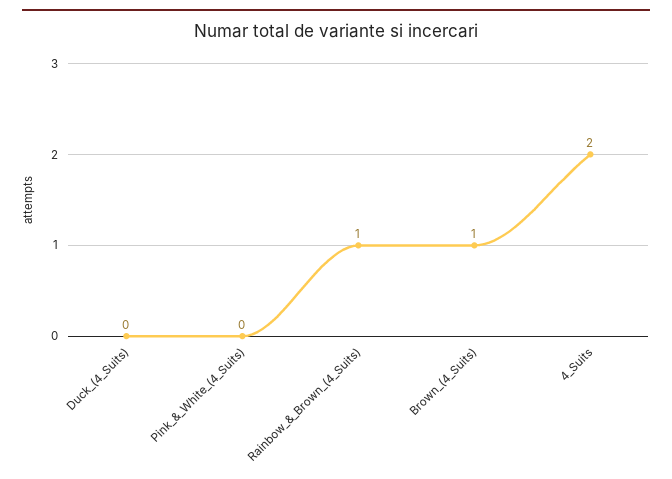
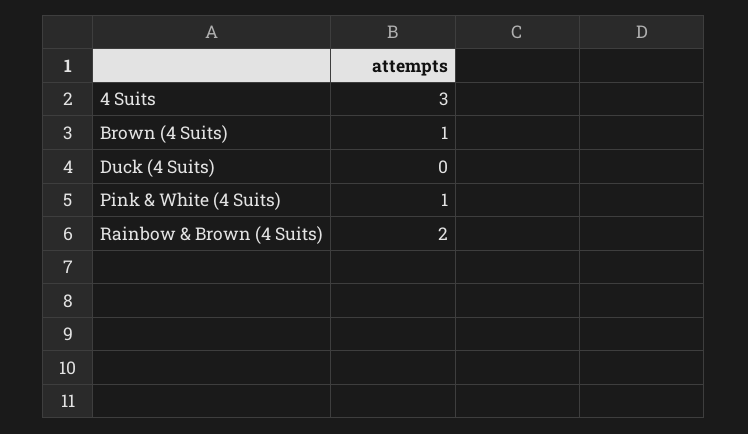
  {
    "Duck_(4_Suits)": 0,
-   "Pink_&_White_(4_Suits)": 0,
+   "Pink_&_White_(4_Suits)": 1,
-   "Rainbow_&_Brown_(4_Suits)": 1,
+   "Rainbow_&_Brown_(4_Suits)": 2,
    "Brown_(4_Suits)": 1,
-   "4_Suits": 2
+   "4_Suits": 3
  }

